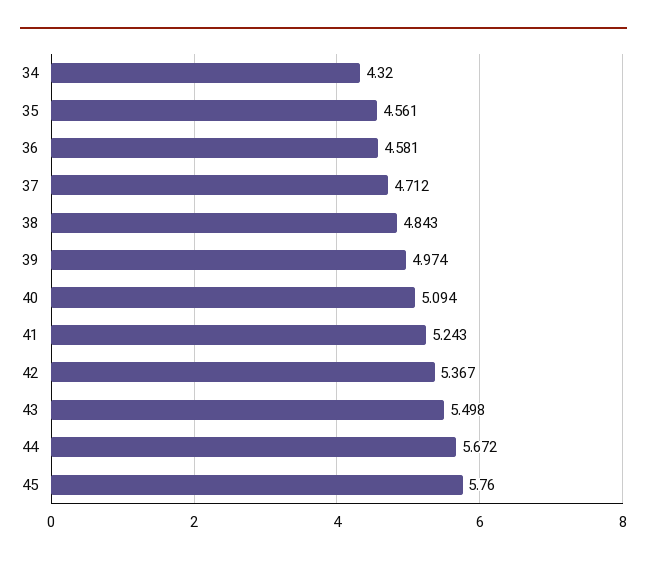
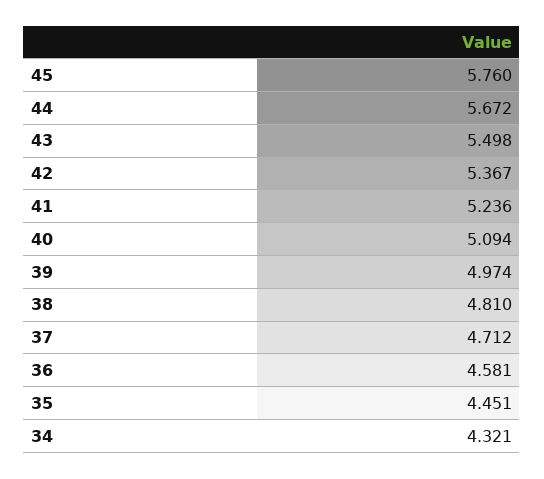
  {
-   "34": 4.32,
+   "34": 4.321,
-   "35": 4.561,
+   "35": 4.451,
    "36": 4.581,
    "37": 4.712,
-   "38": 4.843,
+   "38": 4.81,
    "39": 4.974,
    "40": 5.094,
-   "41": 5.243,
+   "41": 5.236,
    "42": 5.367,
    "43": 5.498,
    "44": 5.672,
    "45": 5.76
  }

